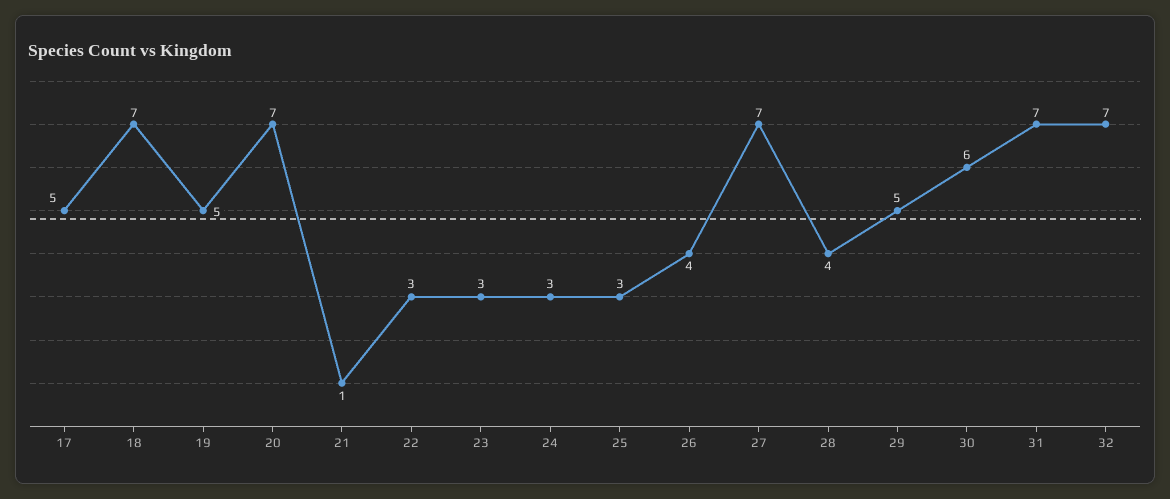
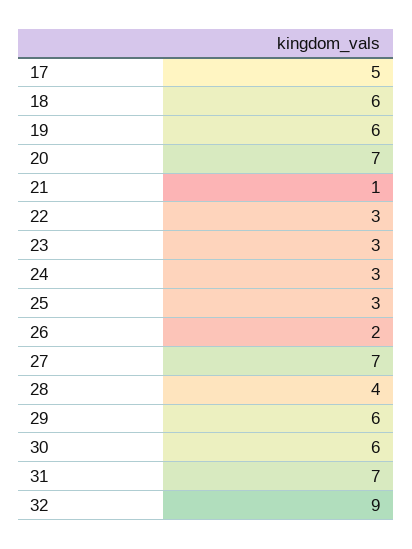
  {
    "17": 5,
-   "18": 7,
+   "18": 6,
-   "19": 5,
+   "19": 6,
    "20": 7,
    "21": 1,
    "22": 3,
    "23": 3,
    "24": 3,
    "25": 3,
-   "26": 4,
+   "26": 2,
    "27": 7,
    "28": 4,
-   "29": 5,
+   "29": 6,
    "30": 6,
    "31": 7,
-   "32": 7
+   "32": 9
  }

